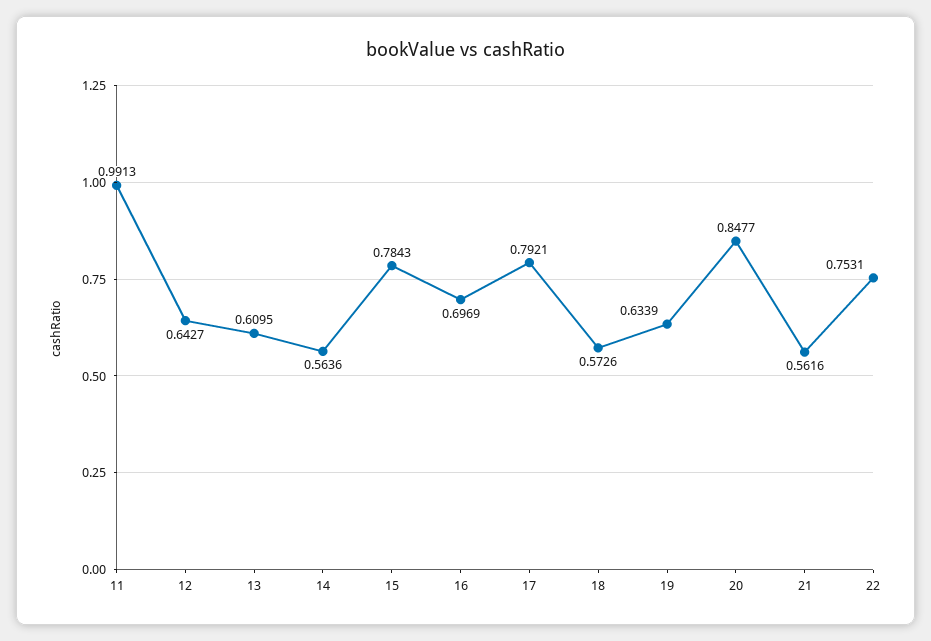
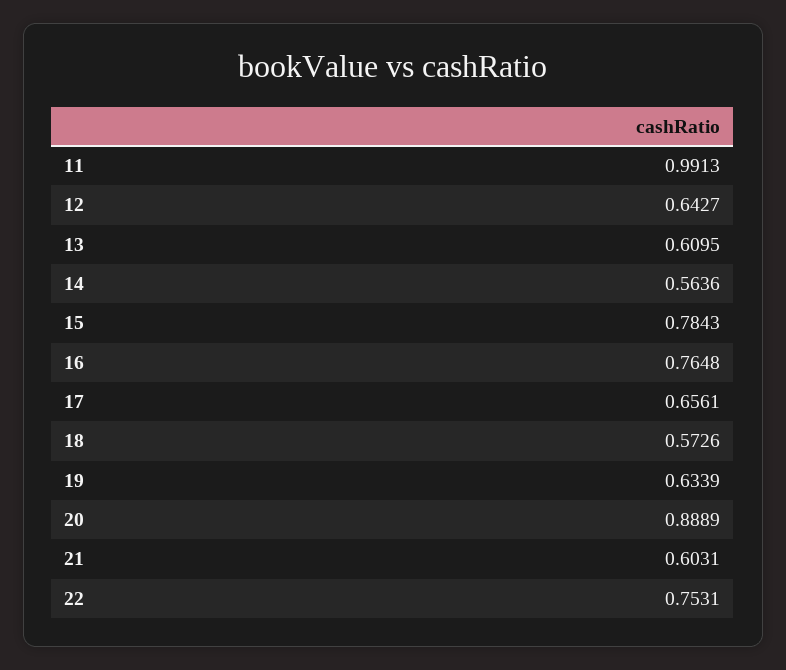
  {
    "11": 0.9913,
    "12": 0.6427,
    "13": 0.6095,
    "14": 0.5636,
    "15": 0.7843,
-   "16": 0.6969,
+   "16": 0.7648,
-   "17": 0.7921,
+   "17": 0.6561,
    "18": 0.5726,
    "19": 0.6339,
-   "20": 0.8477,
+   "20": 0.8889,
-   "21": 0.5616,
+   "21": 0.6031,
    "22": 0.7531
  }

